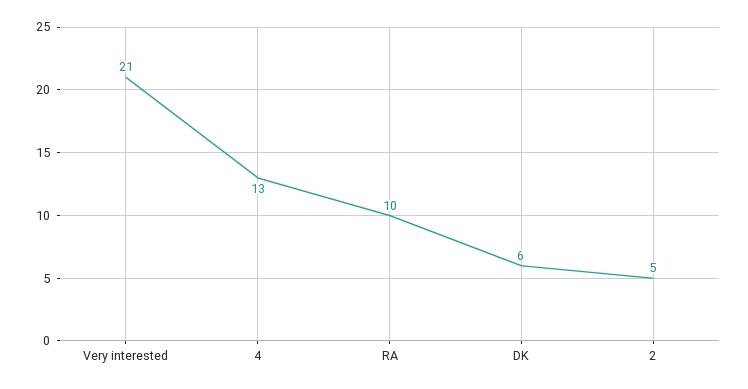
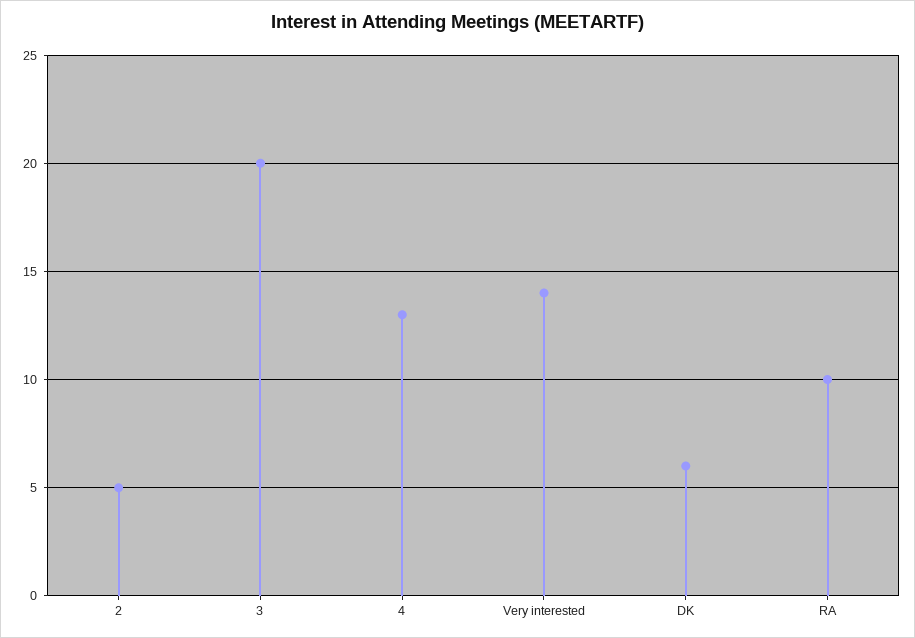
  {
-   "Very interested": 21,
+   "Very interested": 14,
    "4": 13,
    "RA": 10,
    "DK": 6,
-   "2": 5
+   "2": 5,
+   "3": 20
  }

